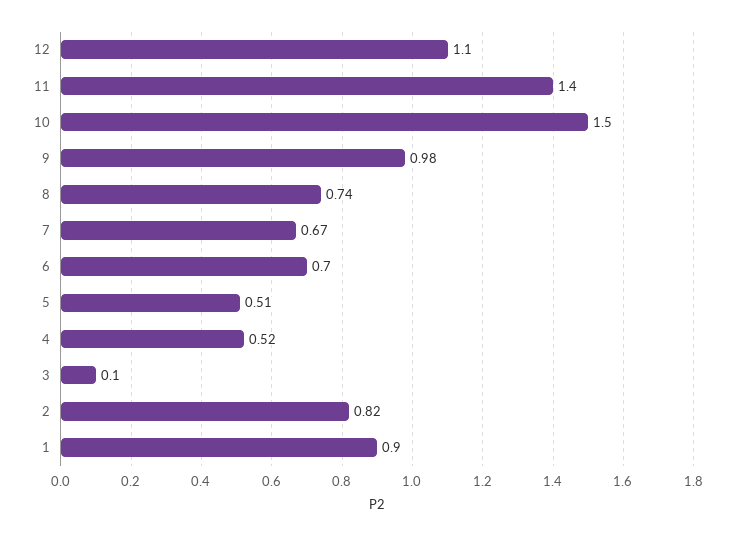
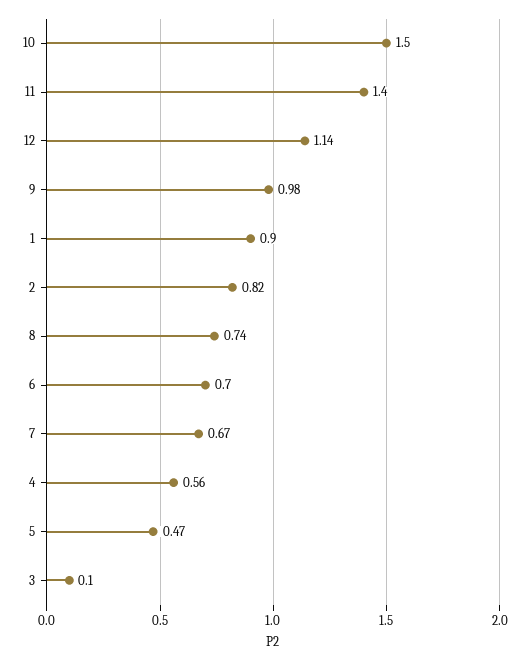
  {
-   "12": 1.1,
+   "12": 1.14,
    "11": 1.4,
    "10": 1.5,
    "9": 0.98,
    "8": 0.74,
    "7": 0.67,
    "6": 0.7,
-   "5": 0.51,
+   "5": 0.47,
-   "4": 0.52,
+   "4": 0.56,
    "3": 0.1,
    "2": 0.82,
    "1": 0.9
  }

